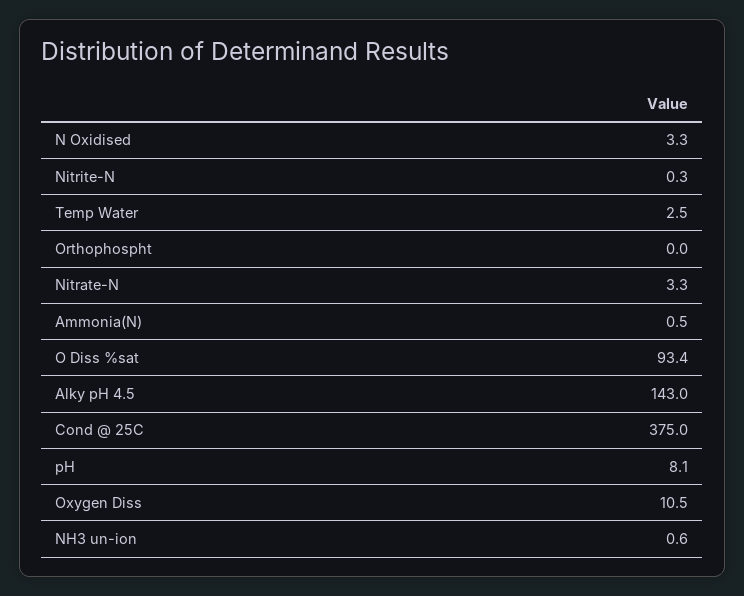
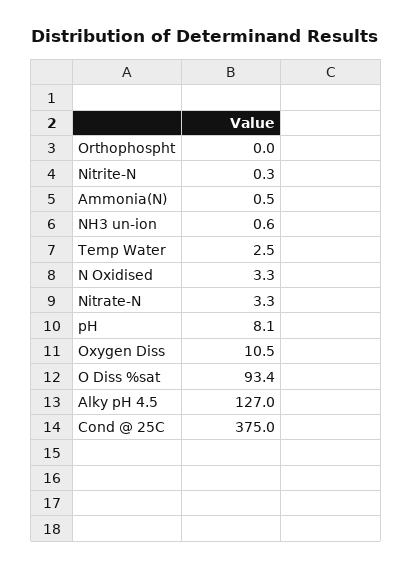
  {
    "N Oxidised": 3.3,
    "Nitrite-N": 0.3,
    "Temp Water": 2.5,
    "Orthophospht": 0,
    "Nitrate-N": 3.3,
    "Ammonia(N)": 0.5,
    "O Diss %sat": 93.4,
-   "Alky pH 4.5": 143,
+   "Alky pH 4.5": 127,
    "Cond @ 25C": 375,
    "pH": 8.1,
    "Oxygen Diss": 10.5,
    "NH3 un-ion": 0.6
  }

